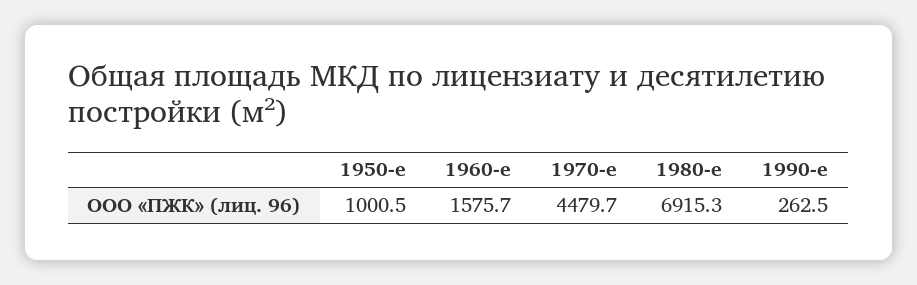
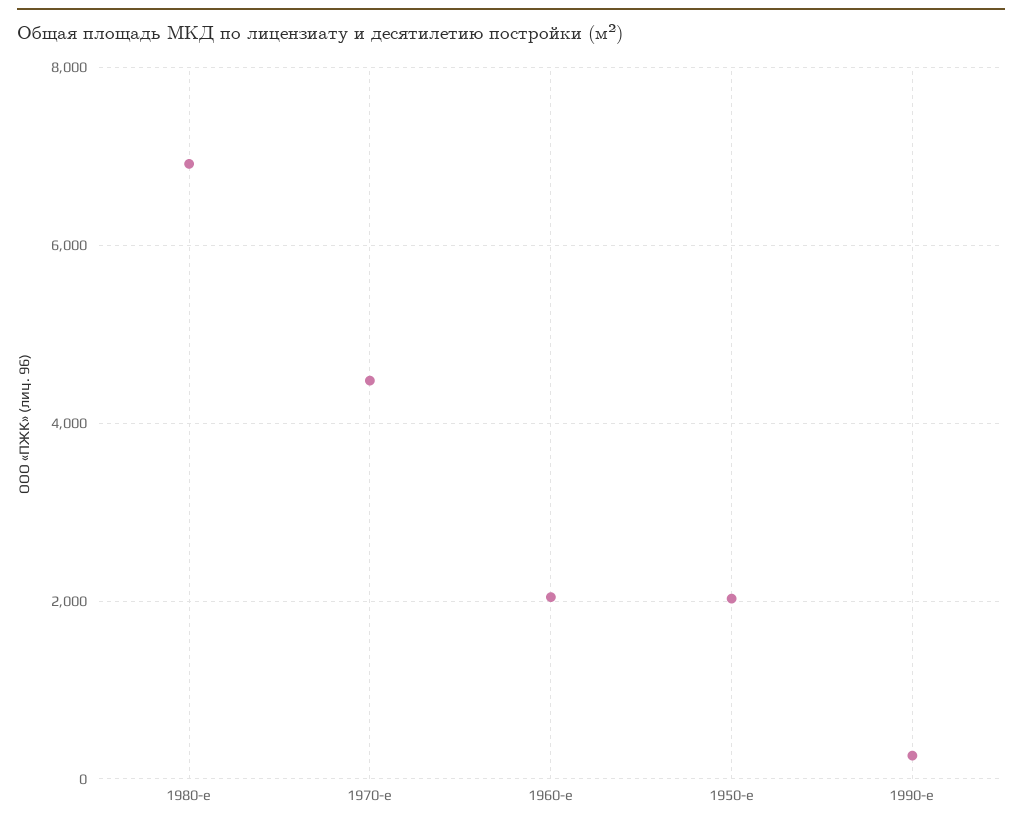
  {
-   "1950-е": 1000.5,
+   "1950-е": 2000,
-   "1960-е": 1575.7,
+   "1960-е": 2000,
    "1970-е": 4479.7,
    "1980-е": 6915.3,
    "1990-е": 262.5
  }

